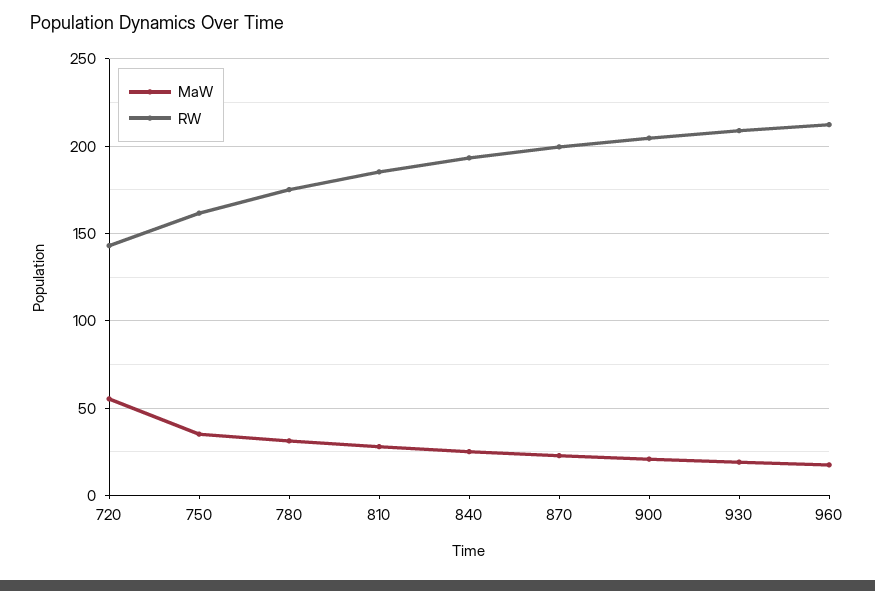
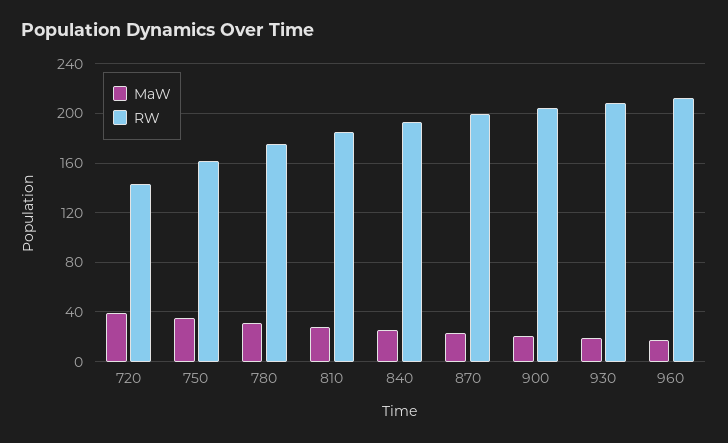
  {
    "MaW": {
-     "720": 55,
+     "720": 40,
      "750": 35,
      "780": 30,
      "810": 30,
      "840": 25,
      "870": 25,
      "900": 20,
      "930": 20,
      "960": 15
    },
    "RW": {
      "720": 145,
      "750": 160,
      "780": 175,
      "810": 185,
      "840": 195,
      "870": 200,
      "900": 205,
      "930": 210,
      "960": 210
    }
  }

